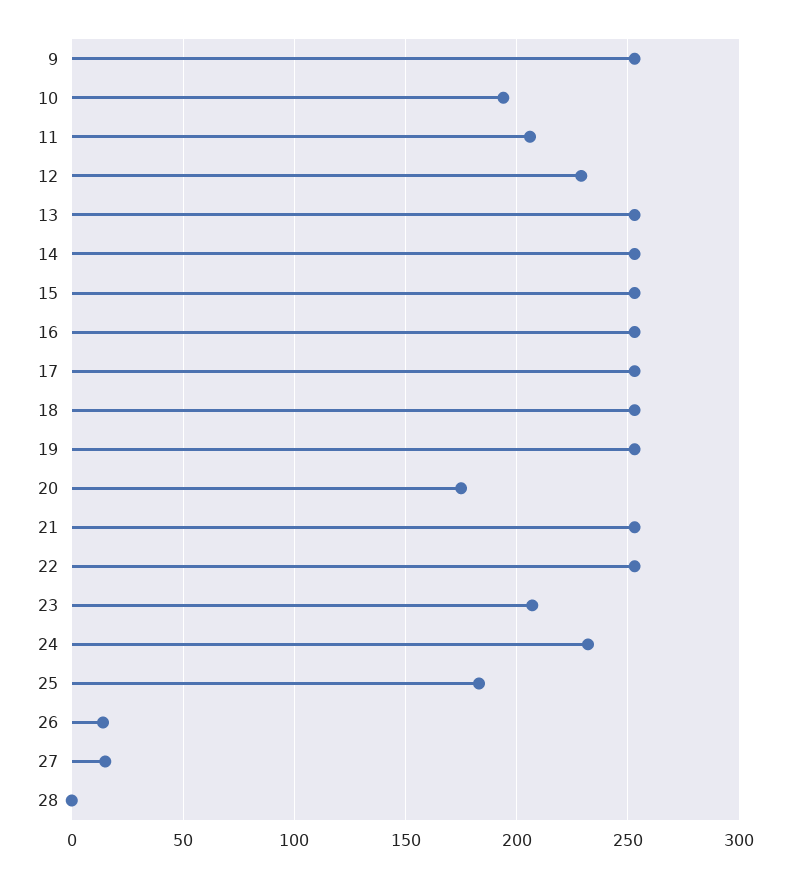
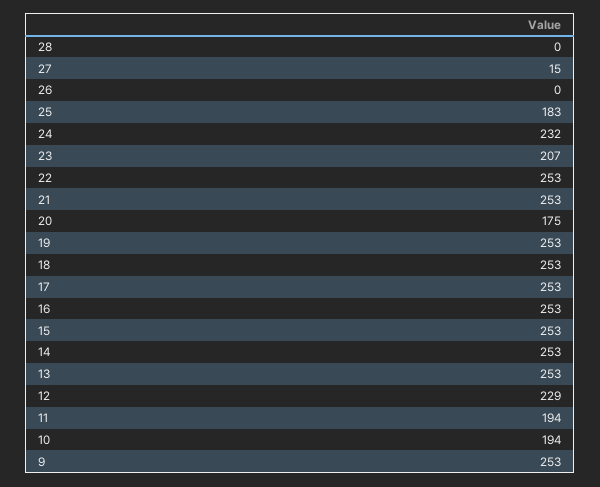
  {
    "9": 253,
    "10": 194,
-   "11": 205,
+   "11": 194,
    "12": 229,
    "13": 253,
    "14": 253,
    "15": 253,
    "16": 253,
    "17": 253,
    "18": 253,
    "19": 253,
    "20": 175,
    "21": 253,
    "22": 253,
    "23": 207,
    "24": 232,
    "25": 183,
-   "26": 15,
+   "26": 0,
    "27": 15,
    "28": 0
  }

